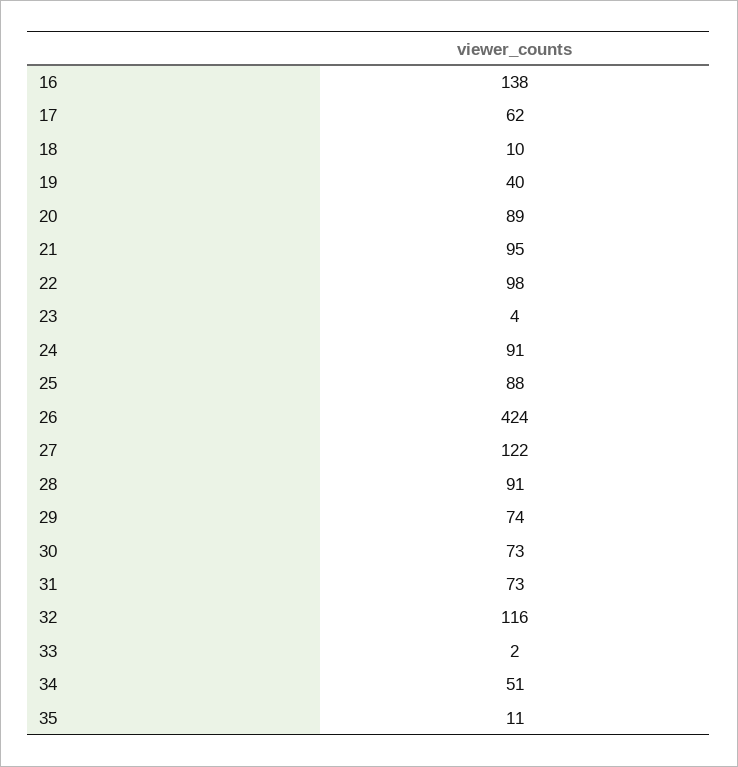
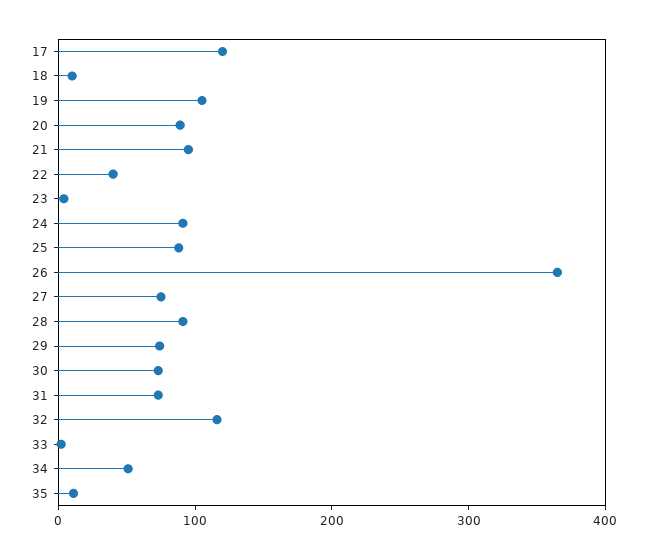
  {
-   "16": 138,
-   "17": 62,
+   "17": 120,
    "18": 10,
-   "19": 40,
+   "19": 100,
    "20": 89,
    "21": 95,
-   "22": 98,
+   "22": 40,
    "23": 4,
    "24": 91,
    "25": 88,
-   "26": 424,
+   "26": 360,
-   "27": 122,
+   "27": 80,
    "28": 91,
    "29": 74,
    "30": 73,
    "31": 73,
    "32": 116,
    "33": 2,
    "34": 51,
    "35": 11
  }

